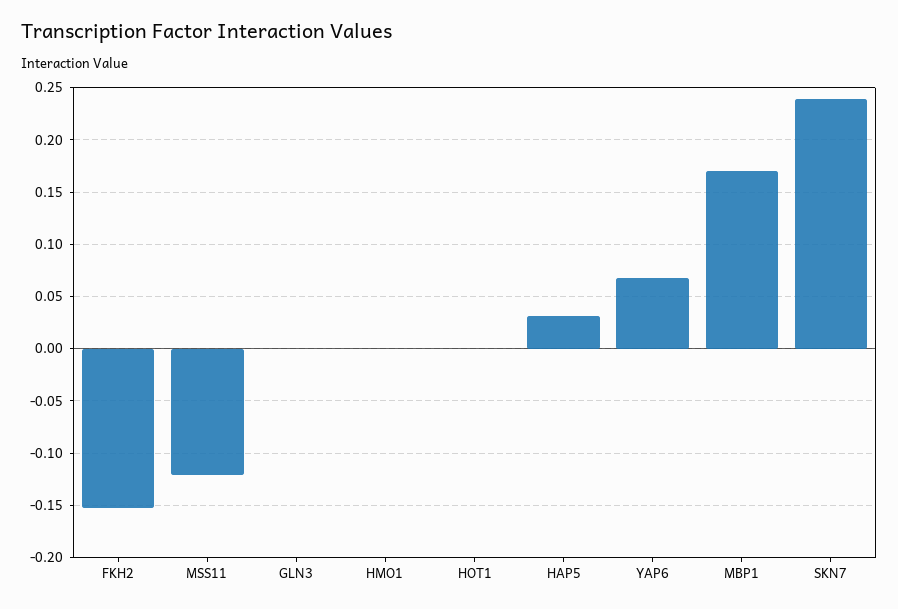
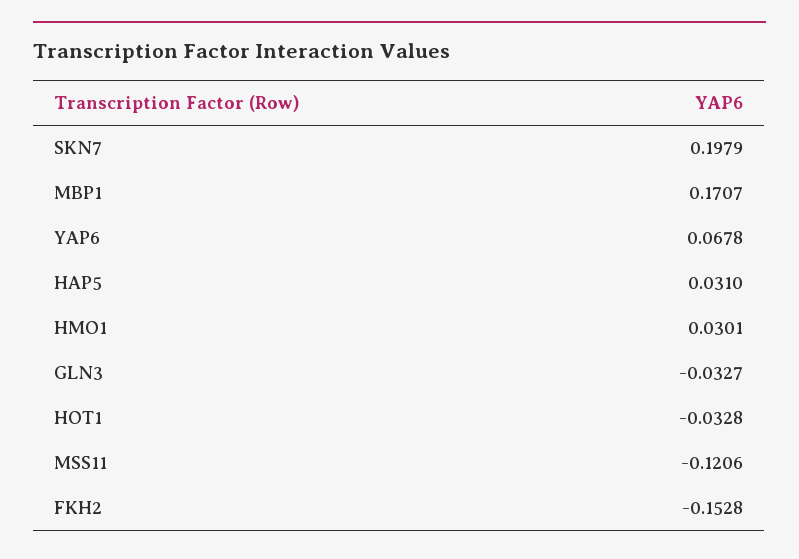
  {
    "FKH2": -0.1528,
    "MSS11": -0.1206,
-   "GLN3": 0,
+   "GLN3": -0.0327,
-   "HMO1": 0,
+   "HMO1": 0.0301,
-   "HOT1": 0,
+   "HOT1": -0.0328,
    "HAP5": 0.031,
    "YAP6": 0.0678,
    "MBP1": 0.1707,
-   "SKN7": 0.24
+   "SKN7": 0.1979
  }

